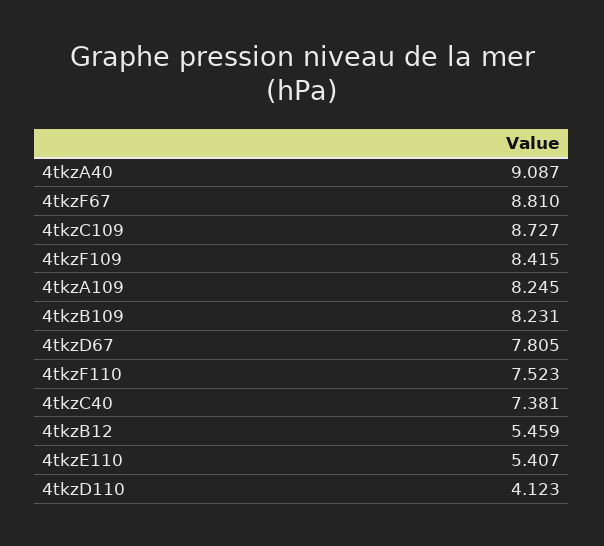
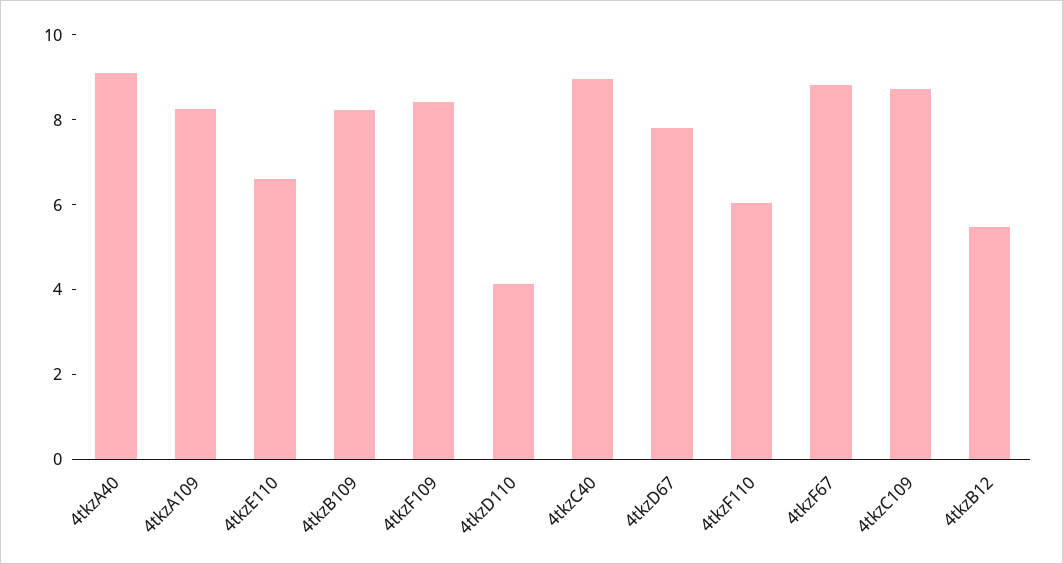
  {
    "4tkzA40": 9.087,
    "4tkzF67": 8.81,
    "4tkzC109": 8.727,
    "4tkzF109": 8.415,
    "4tkzA109": 8.245,
    "4tkzB109": 8.231,
    "4tkzD67": 7.805,
-   "4tkzF110": 7.523,
+   "4tkzF110": 6,
-   "4tkzC40": 7.381,
+   "4tkzC40": 9,
    "4tkzB12": 5.459,
-   "4tkzE110": 5.407,
+   "4tkzE110": 6.5,
    "4tkzD110": 4.123
  }

